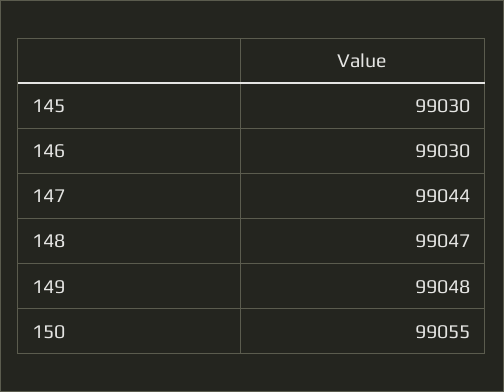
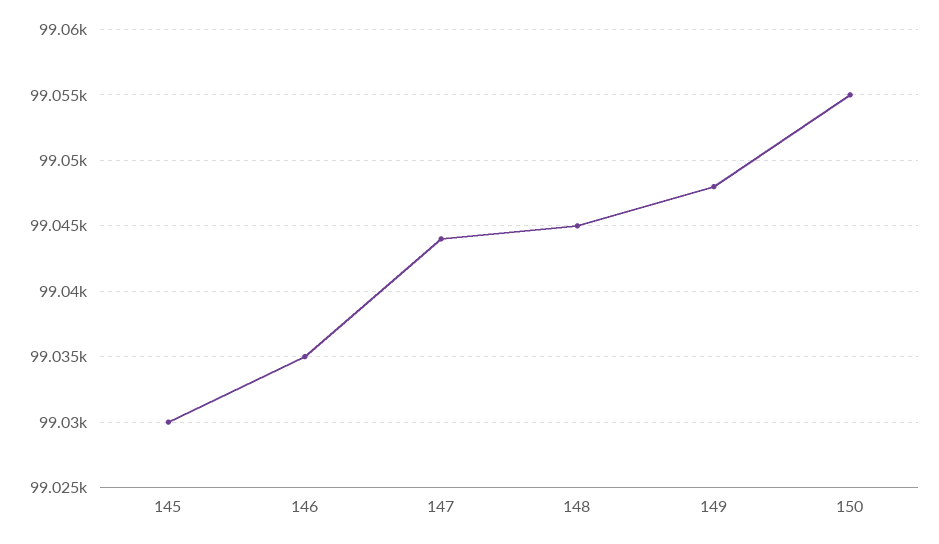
  {
    "145": 99030,
-   "146": 99030,
+   "146": 99035,
    "147": 99044,
-   "148": 99047,
+   "148": 99045,
    "149": 99048,
    "150": 99055
  }

